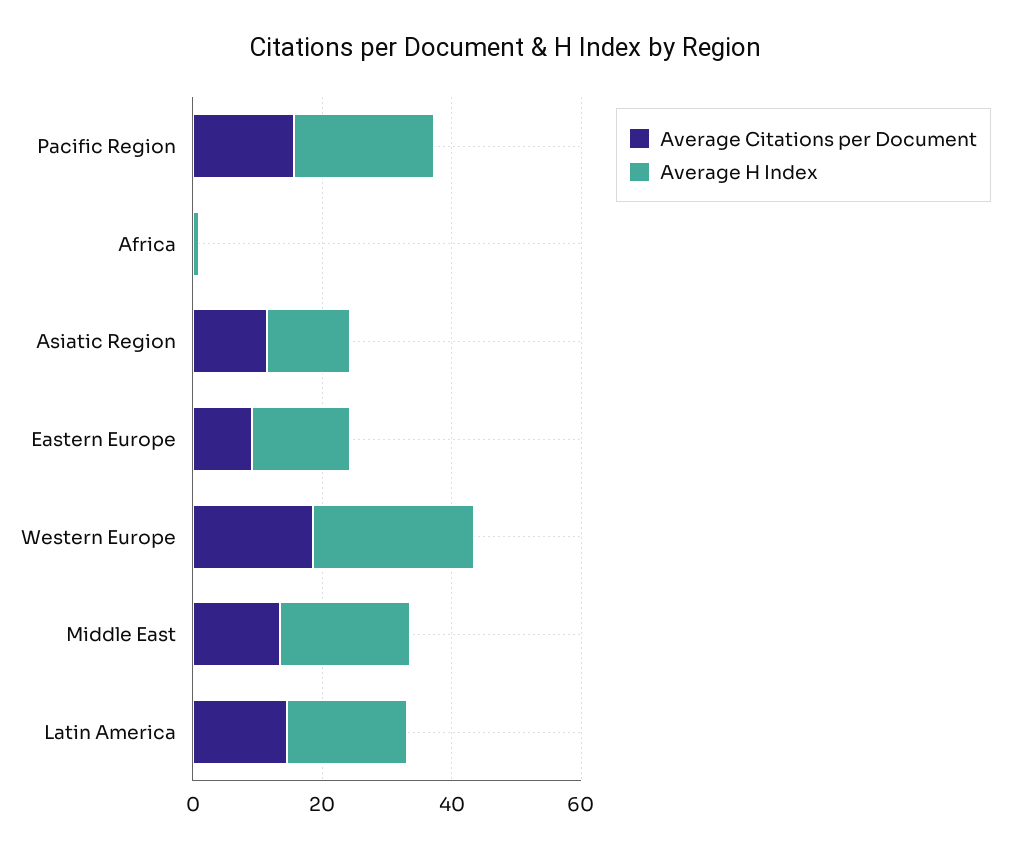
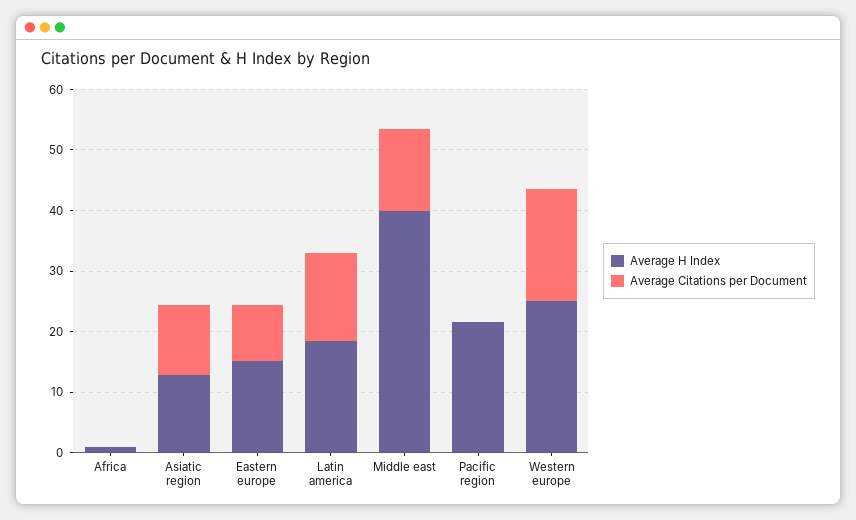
  {
    "Average Citations per Document": {
-     "Pacific Region": 15,
+     "Pacific Region": 0,
      "Africa": 0,
      "Asiatic Region": 12,
      "Eastern Europe": 10,
      "Western Europe": 18,
      "Middle East": 14,
      "Latin America": 14
    },
    "Average H Index": {
      "Pacific Region": 22,
      "Africa": 2,
      "Asiatic Region": 12,
      "Eastern Europe": 16,
      "Western Europe": 26,
-     "Middle East": 20,
+     "Middle East": 40,
      "Latin America": 18
    }
  }

